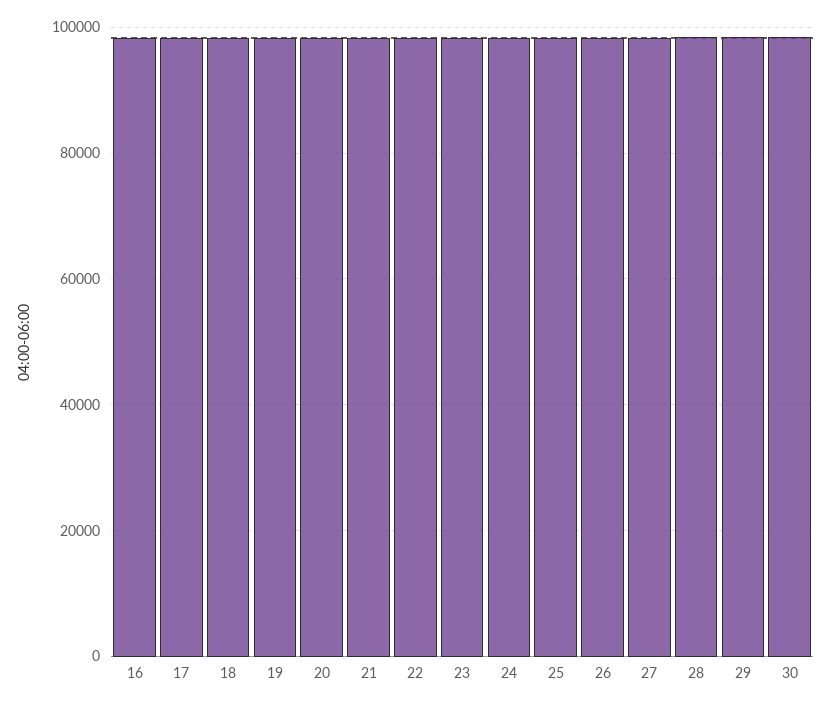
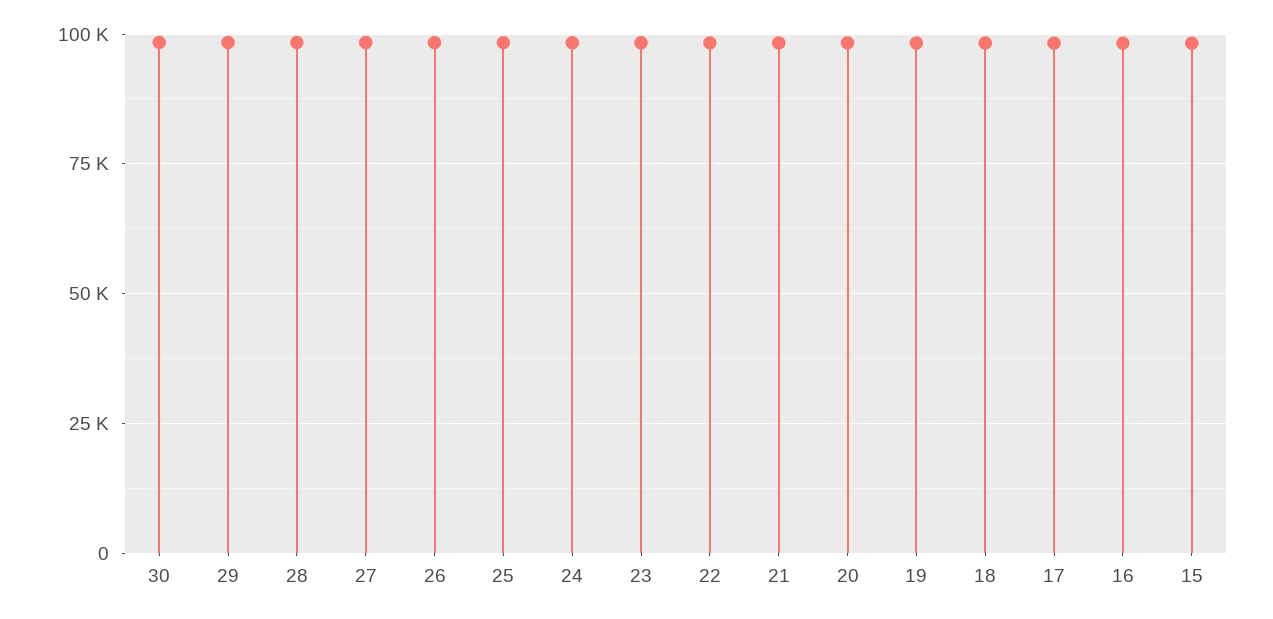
  {
    "16": 98000,
    "17": 98000,
    "18": 98000,
    "19": 98000,
    "20": 98000,
    "21": 98000,
    "22": 98000,
    "23": 98000,
    "24": 98000,
    "25": 98000,
    "26": 98000,
    "27": 98000,
    "28": 98000,
    "29": 98000,
-   "30": 98000
+   "30": 98000,
+   "15": 97500
  }

